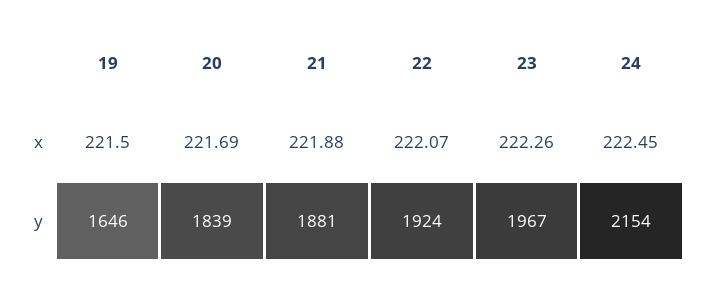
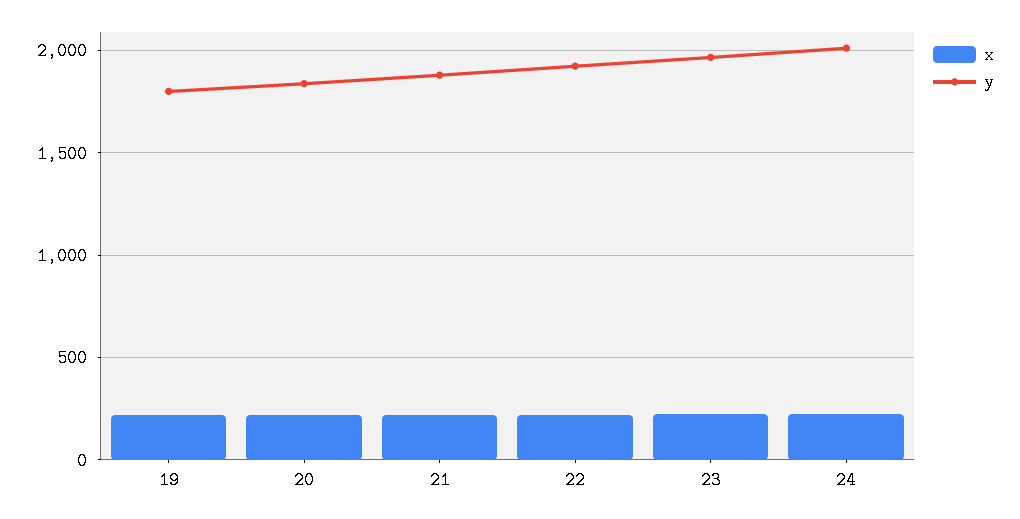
  {
    "x": {
      "19": 221.5,
      "20": 221.69,
      "21": 221.88,
      "22": 222.07,
      "23": 222.26,
      "24": 222.45
    },
    "y": {
-     "19": 1646,
+     "19": 1800,
      "20": 1839,
      "21": 1881,
      "22": 1924,
      "23": 1967,
-     "24": 2154
+     "24": 2000
    }
  }

